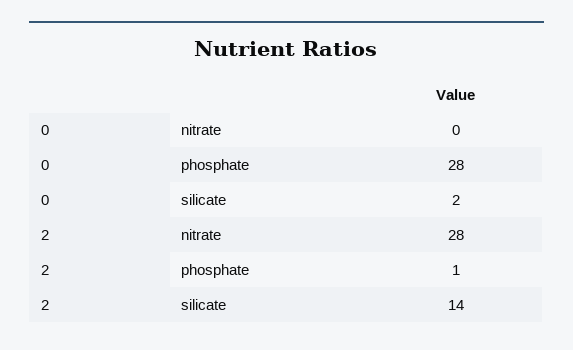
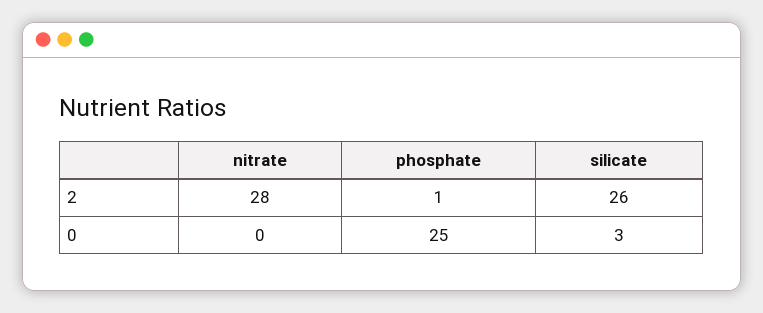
  {
    "0": {
      "nitrate": 0,
-     "phosphate": 28,
+     "phosphate": 25,
-     "silicate": 2
+     "silicate": 3
    },
    "2": {
      "nitrate": 28,
      "phosphate": 1,
-     "silicate": 14
+     "silicate": 26
    }
  }

